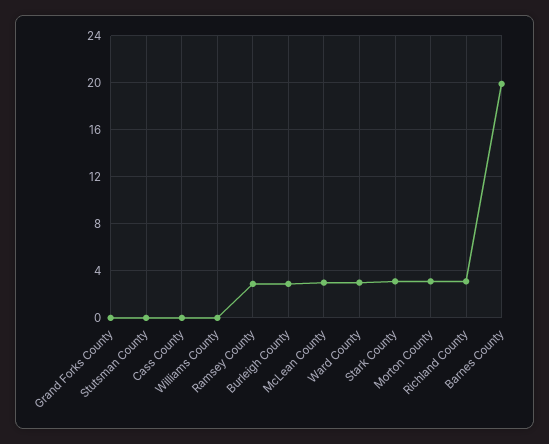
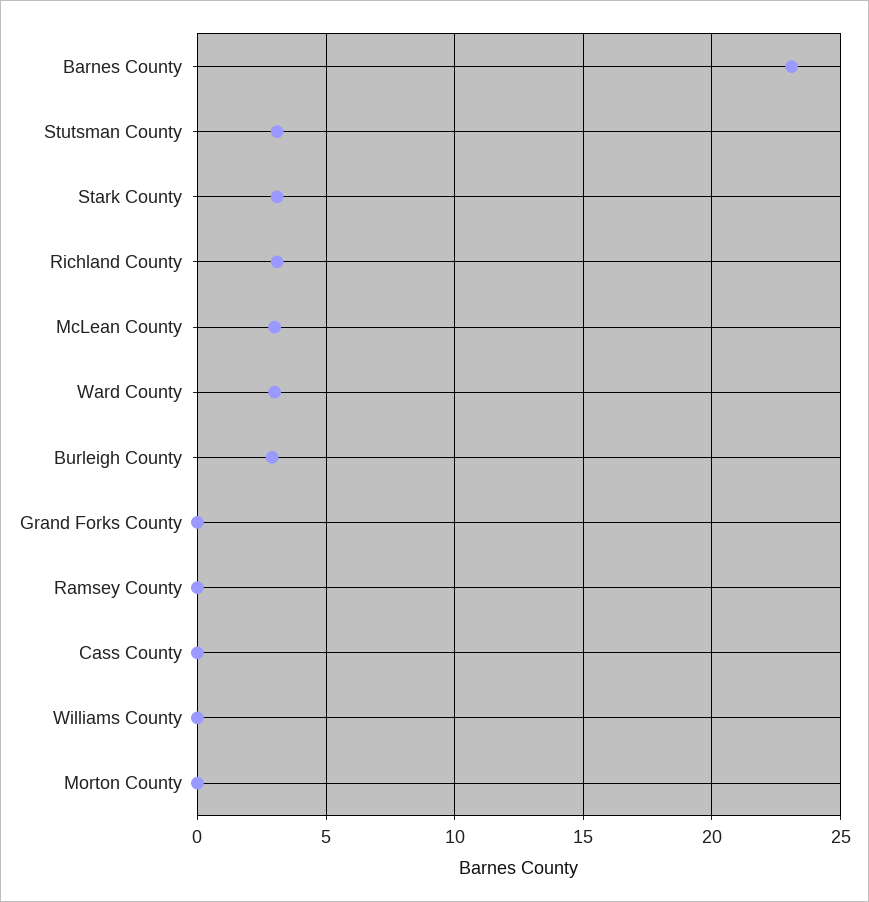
  {
    "Grand Forks County": 0,
-   "Stutsman County": 0,
+   "Stutsman County": 3,
    "Cass County": 0,
    "Williams County": 0,
-   "Ramsey County": 3,
+   "Ramsey County": 0,
    "Burleigh County": 3,
    "McLean County": 3,
    "Ward County": 3,
    "Stark County": 3,
-   "Morton County": 3,
+   "Morton County": 0,
    "Richland County": 3,
-   "Barnes County": 20
+   "Barnes County": 23
  }

